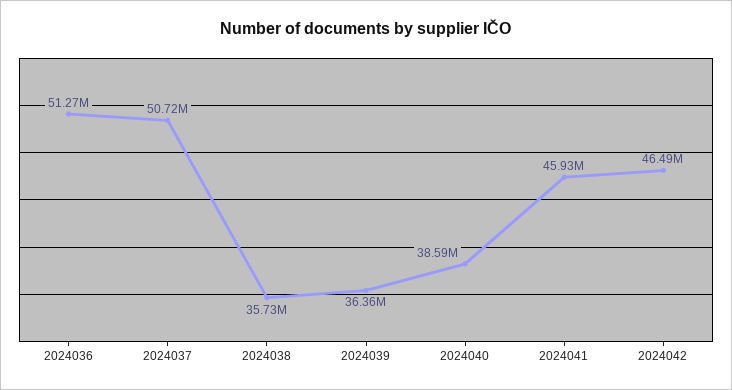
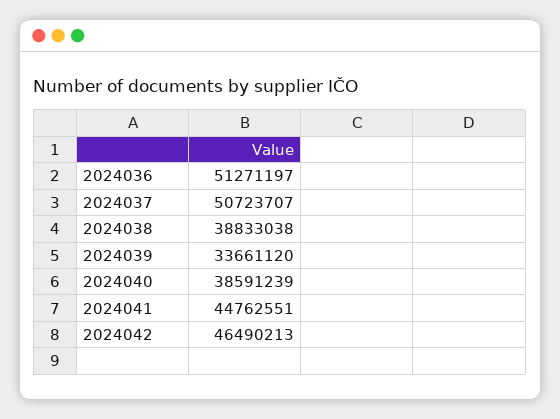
  {
    "2024036": 51271197,
    "2024037": 50723707,
-   "2024038": 35730000,
+   "2024038": 38833038,
-   "2024039": 36360000,
+   "2024039": 33661120,
    "2024040": 38591239,
-   "2024041": 45930000,
+   "2024041": 44762551,
    "2024042": 46490213
  }

